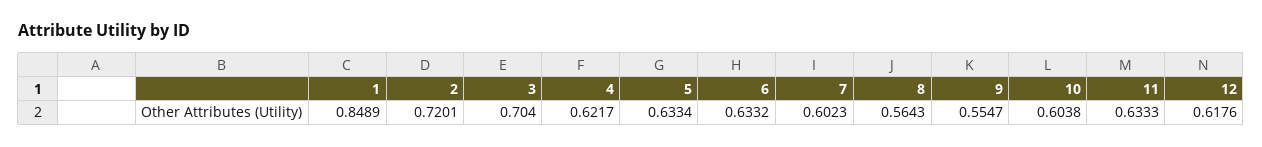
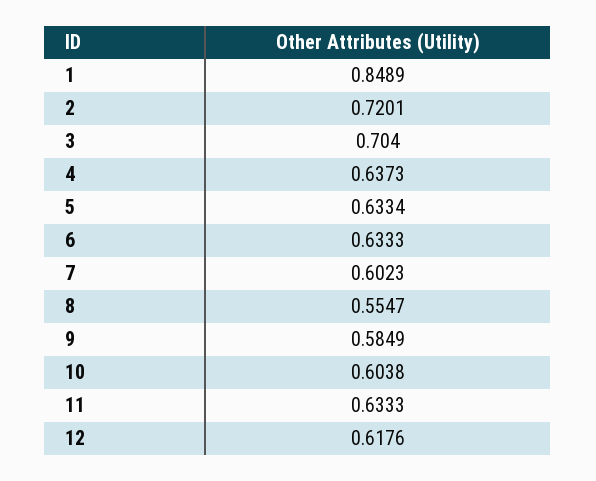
  {
    "1": 0.8489,
    "2": 0.7201,
    "3": 0.704,
-   "4": 0.6217,
+   "4": 0.6373,
    "5": 0.6334,
-   "6": 0.6332,
+   "6": 0.6333,
    "7": 0.6023,
-   "8": 0.5643,
+   "8": 0.5547,
-   "9": 0.5547,
+   "9": 0.5849,
    "10": 0.6038,
    "11": 0.6333,
    "12": 0.6176
  }

